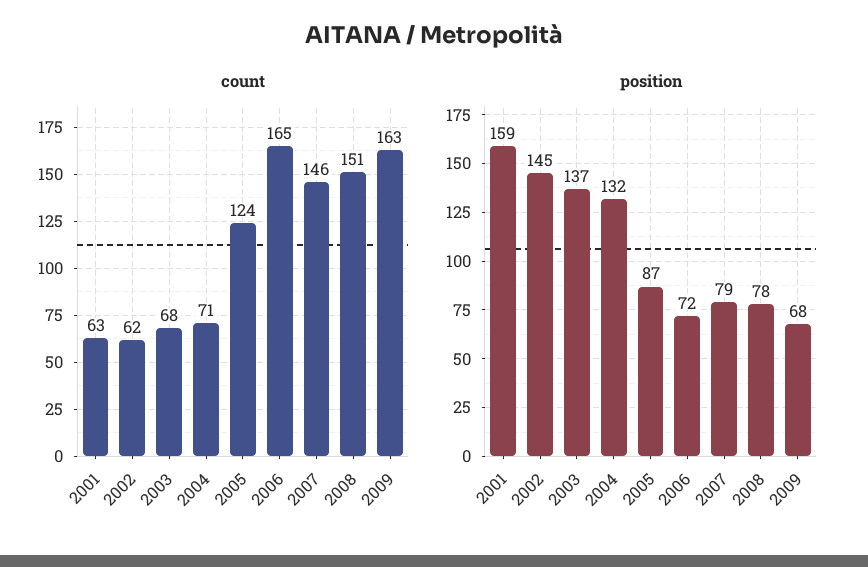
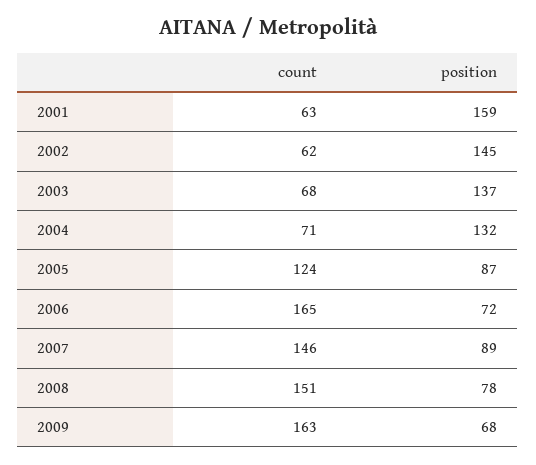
  {
    "count": {
      "2001": 63,
      "2002": 62,
      "2003": 68,
      "2004": 71,
      "2005": 124,
      "2006": 165,
      "2007": 146,
      "2008": 151,
      "2009": 163
    },
    "position": {
      "2001": 159,
      "2002": 145,
      "2003": 137,
      "2004": 132,
      "2005": 87,
      "2006": 72,
-     "2007": 79,
+     "2007": 89,
      "2008": 78,
      "2009": 68
    }
  }

